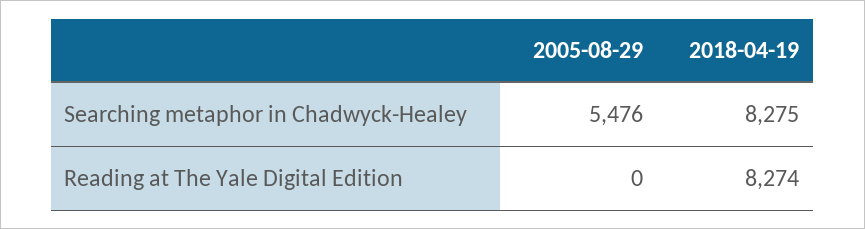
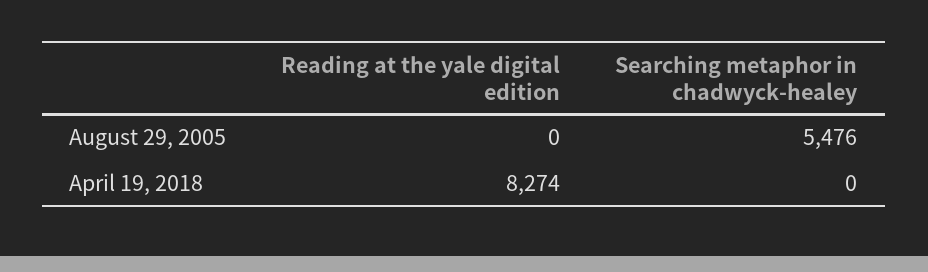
  {
    "2005-08-29": {
      "Searching metaphor in Chadwyck-Healey": 5476,
      "Reading at The Yale Digital Edition": 0
    },
    "2018-04-19": {
-     "Searching metaphor in Chadwyck-Healey": 8275,
+     "Searching metaphor in Chadwyck-Healey": 0,
      "Reading at The Yale Digital Edition": 8274
    }
  }

